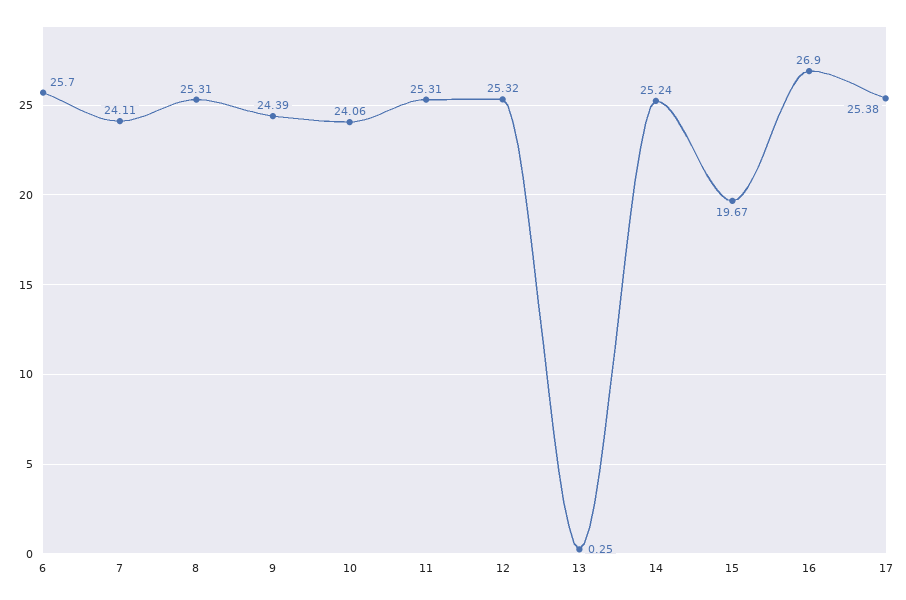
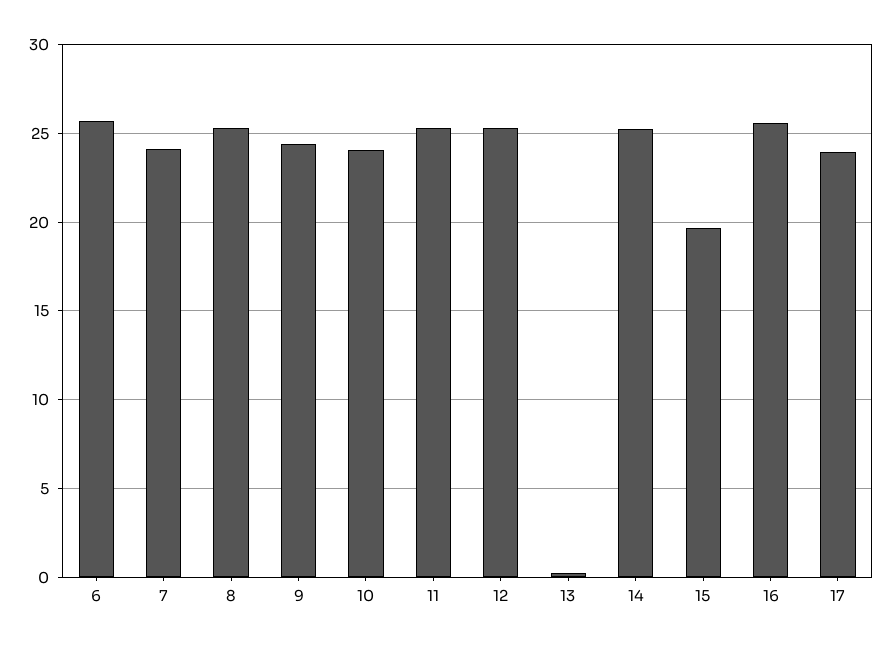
  {
    "6": 25.7,
    "7": 24.11,
    "8": 25.31,
    "9": 24.39,
    "10": 24.06,
    "11": 25.31,
    "12": 25.32,
    "13": 0.25,
    "14": 25.24,
    "15": 19.67,
-   "16": 26.9,
+   "16": 25.5,
-   "17": 25.38
+   "17": 24
  }

